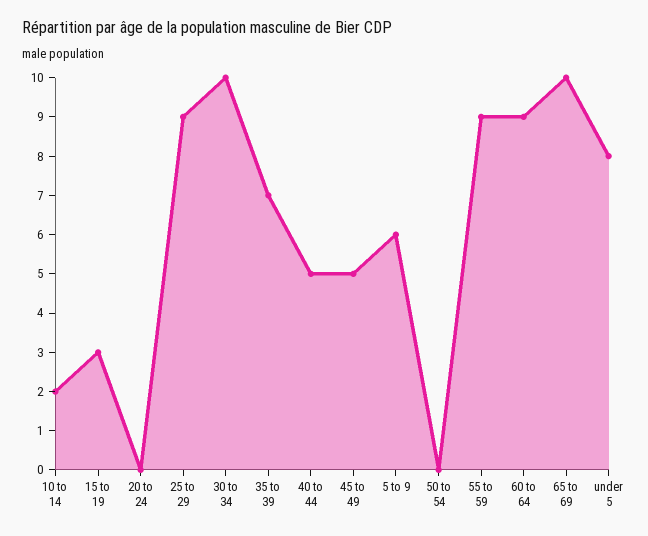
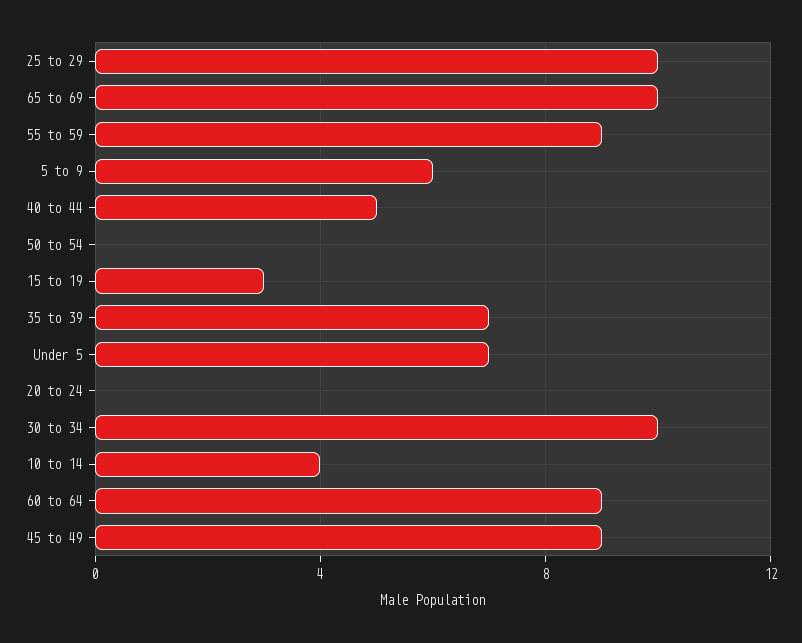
  {
-   "10 to 14": 2,
+   "10 to 14": 4,
    "15 to 19": 3,
    "20 to 24": 0,
-   "25 to 29": 9,
+   "25 to 29": 10,
    "30 to 34": 10,
    "35 to 39": 7,
    "40 to 44": 5,
-   "45 to 49": 5,
+   "45 to 49": 9,
    "5 to 9": 6,
    "50 to 54": 0,
    "55 to 59": 9,
    "60 to 64": 9,
    "65 to 69": 10,
-   "under 5": 8
+   "under 5": 7
  }

